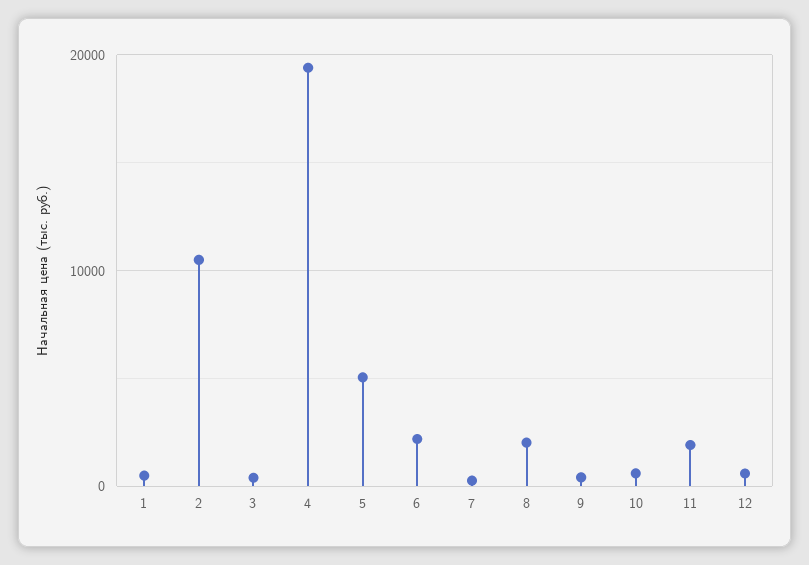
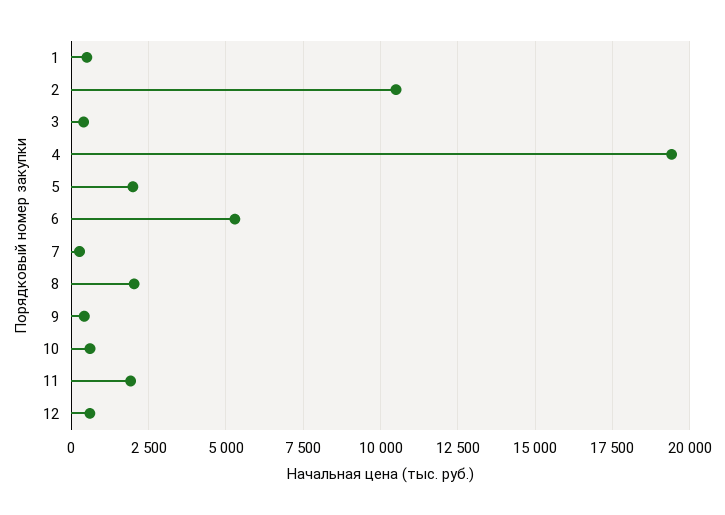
  {
    "1": 500,
    "2": 10500,
    "3": 500,
    "4": 19500,
-   "5": 5000,
+   "5": 2000,
-   "6": 2000,
+   "6": 5250,
    "7": 250,
    "8": 2000,
    "9": 500,
    "10": 500,
    "11": 2000,
    "12": 500
  }

